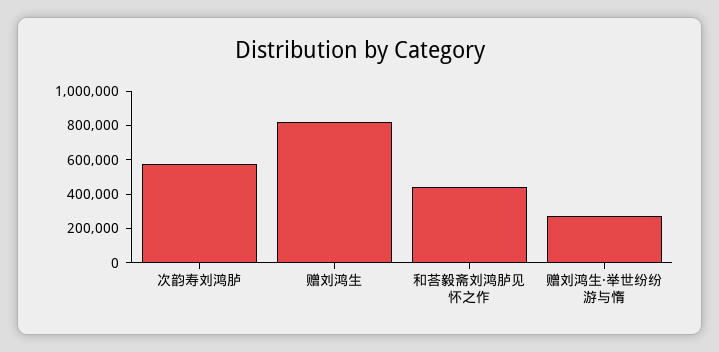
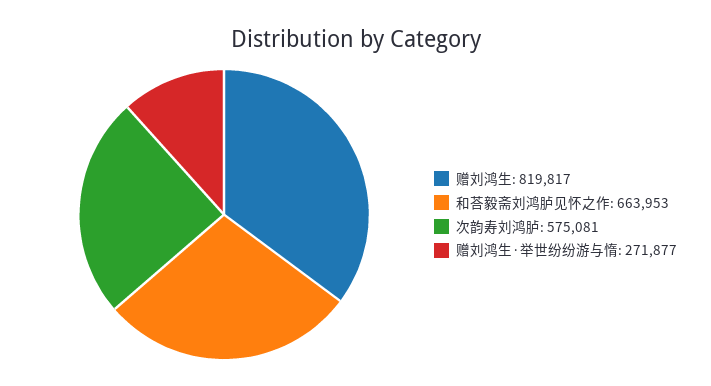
  {
    "次韵寿刘鸿胪": 575081,
    "赠刘鸿生": 819817,
-   "和荅毅斋刘鸿胪见怀之作": 450000,
+   "和荅毅斋刘鸿胪见怀之作": 663953,
    "赠刘鸿生·举世纷纷游与惰": 271877
  }

